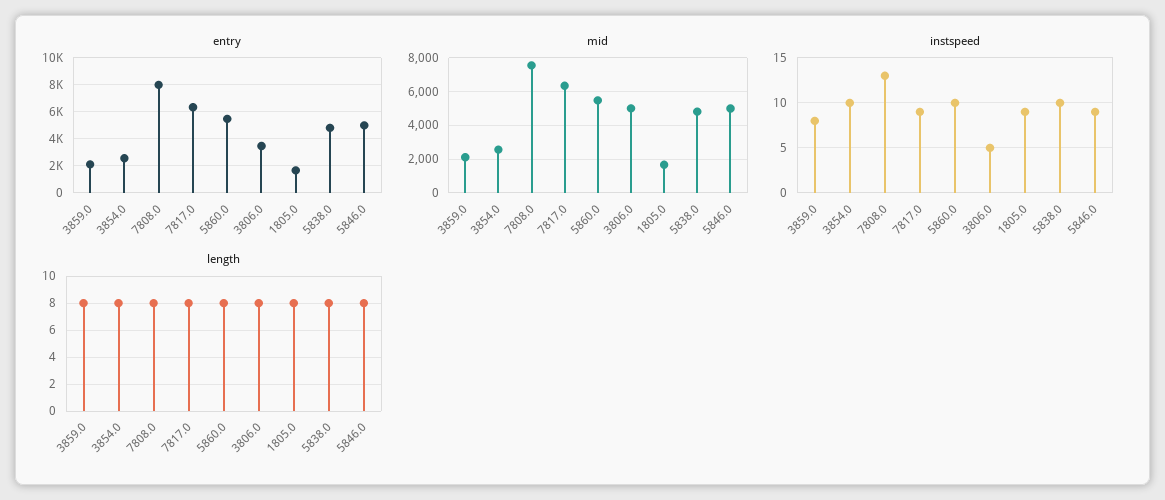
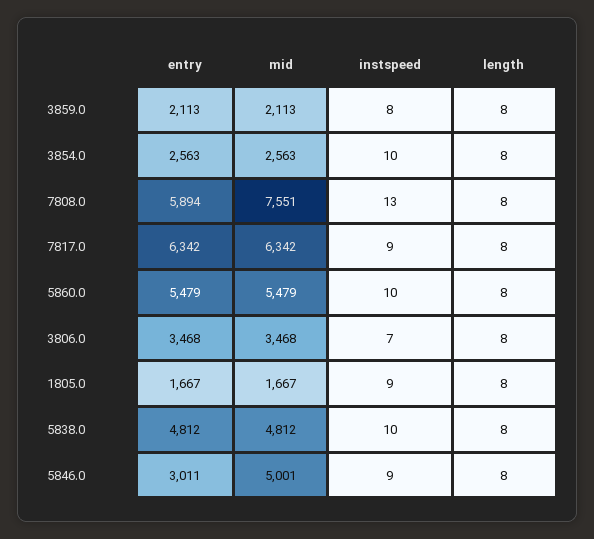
  {
    "entry": {
      "3859.0": 2113,
      "3854.0": 2563,
-     "7808.0": 8000,
+     "7808.0": 5894,
      "7817.0": 6342,
      "5860.0": 5479,
      "3806.0": 3468,
      "1805.0": 1667,
      "5838.0": 4812,
-     "5846.0": 5000
+     "5846.0": 3011
    },
    "mid": {
      "3859.0": 2113,
      "3854.0": 2563,
      "7808.0": 7551,
      "7817.0": 6342,
      "5860.0": 5479,
-     "3806.0": 5000,
+     "3806.0": 3468,
      "1805.0": 1667,
      "5838.0": 4812,
      "5846.0": 5001
    },
    "instspeed": {
      "3859.0": 8,
      "3854.0": 10,
      "7808.0": 13,
      "7817.0": 9,
      "5860.0": 10,
-     "3806.0": 5,
+     "3806.0": 7,
      "1805.0": 9,
      "5838.0": 10,
      "5846.0": 9
    },
    "length": {
      "3859.0": 8,
      "3854.0": 8,
      "7808.0": 8,
      "7817.0": 8,
      "5860.0": 8,
      "3806.0": 8,
      "1805.0": 8,
      "5838.0": 8,
      "5846.0": 8
    }
  }

